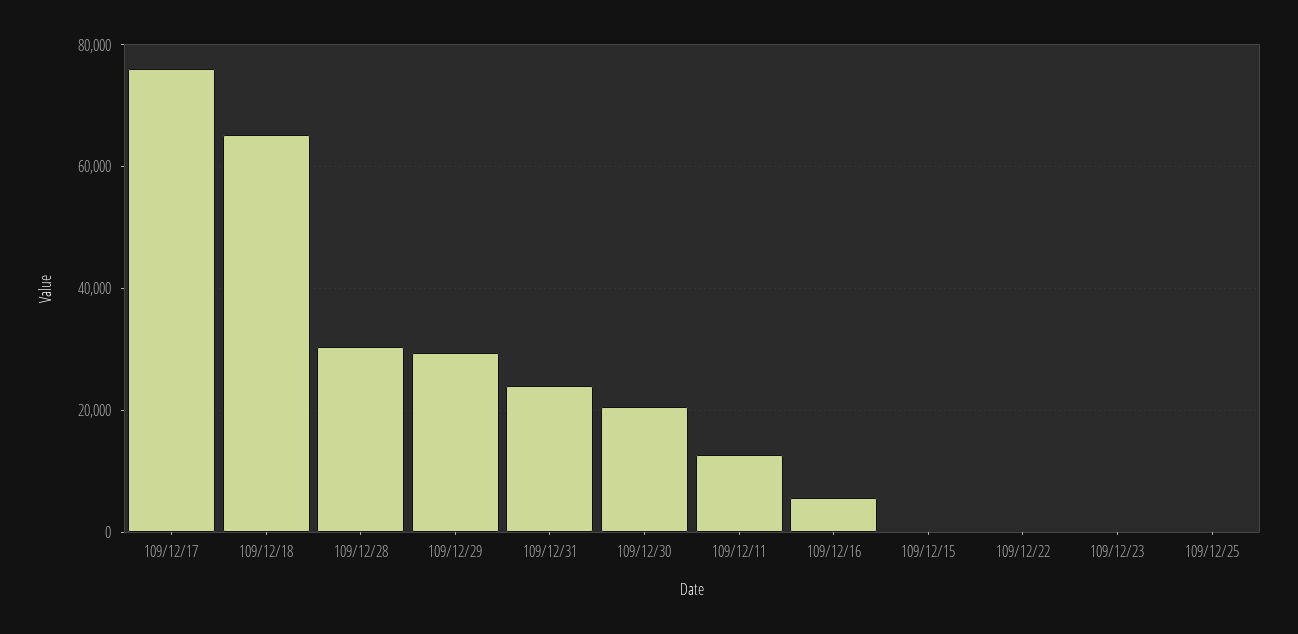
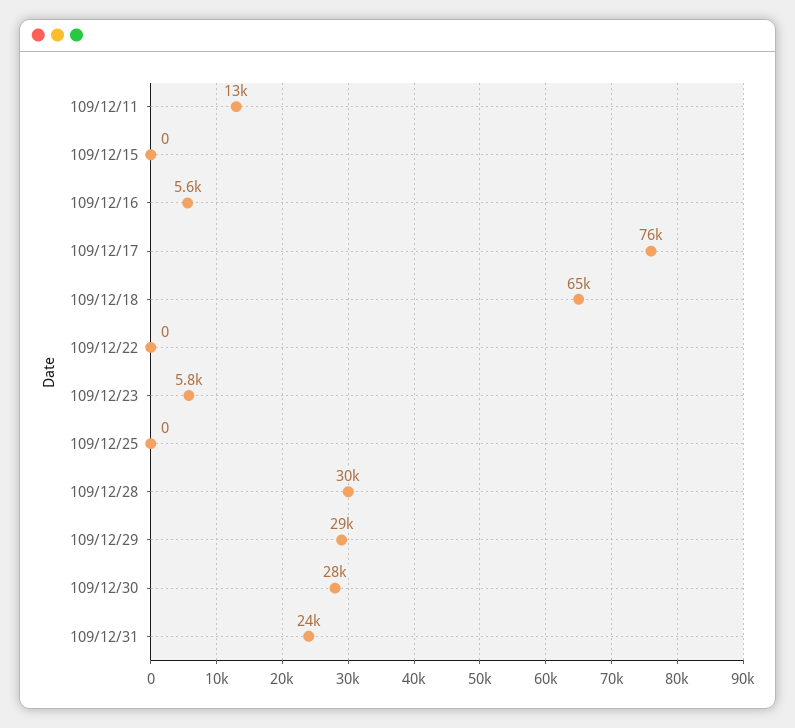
  {
    "109/12/17": 76000,
    "109/12/18": 65000,
    "109/12/28": 30000,
    "109/12/29": 29000,
    "109/12/31": 24000,
-   "109/12/30": 20000,
+   "109/12/30": 28000,
    "109/12/11": 13000,
    "109/12/16": 5600,
    "109/12/15": 0,
    "109/12/22": 0,
-   "109/12/23": 0,
+   "109/12/23": 5800,
    "109/12/25": 0
  }

